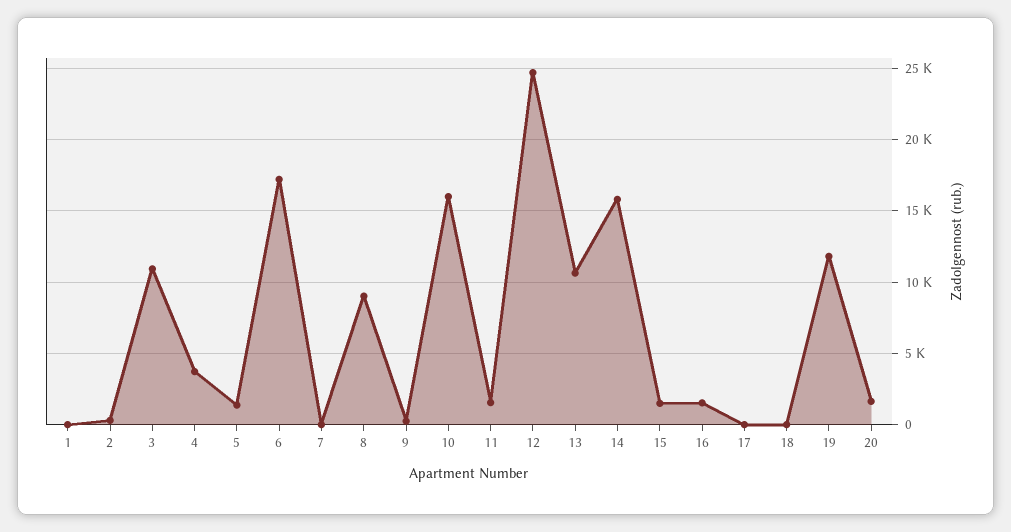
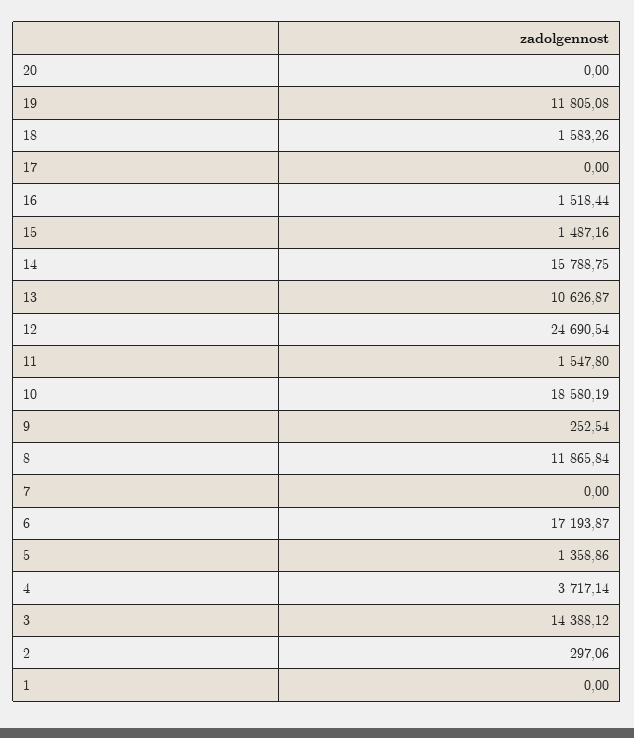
  {
    "1": 0,
    "2": 297.06,
-   "3": 11000,
+   "3": 14388.12,
    "4": 3717.14,
    "5": 1358.86,
    "6": 17193.87,
    "7": 0,
-   "8": 9000,
+   "8": 11865.84,
    "9": 252.54,
-   "10": 16000,
+   "10": 18580.19,
    "11": 1547.8,
    "12": 24690.54,
    "13": 10626.87,
    "14": 15788.75,
    "15": 1487.16,
    "16": 1518.44,
    "17": 0,
-   "18": 0,
+   "18": 1583.26,
    "19": 11805.08,
-   "20": 1500
+   "20": 0
  }

